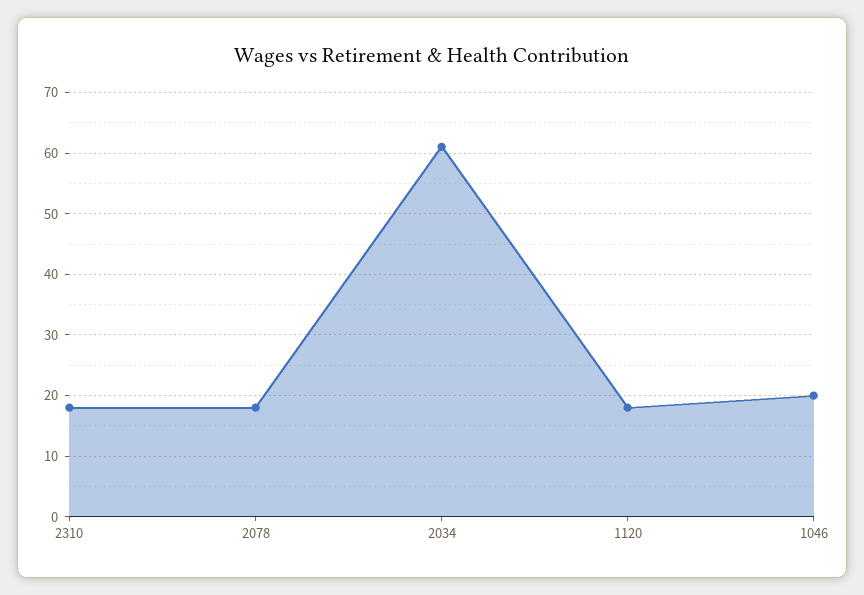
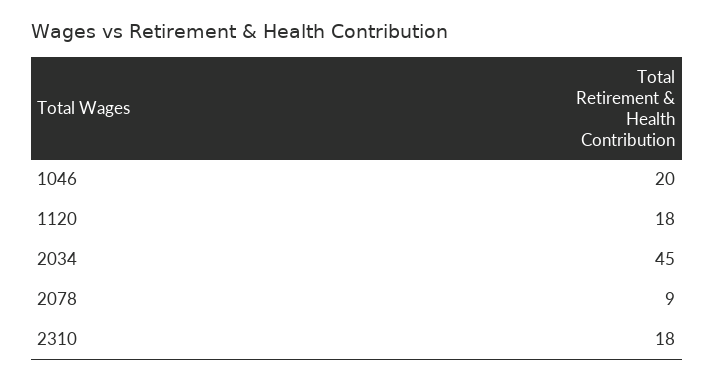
  {
    "2310": 18,
-   "2078": 18,
+   "2078": 9,
-   "2034": 61,
+   "2034": 45,
    "1120": 18,
    "1046": 20
  }

